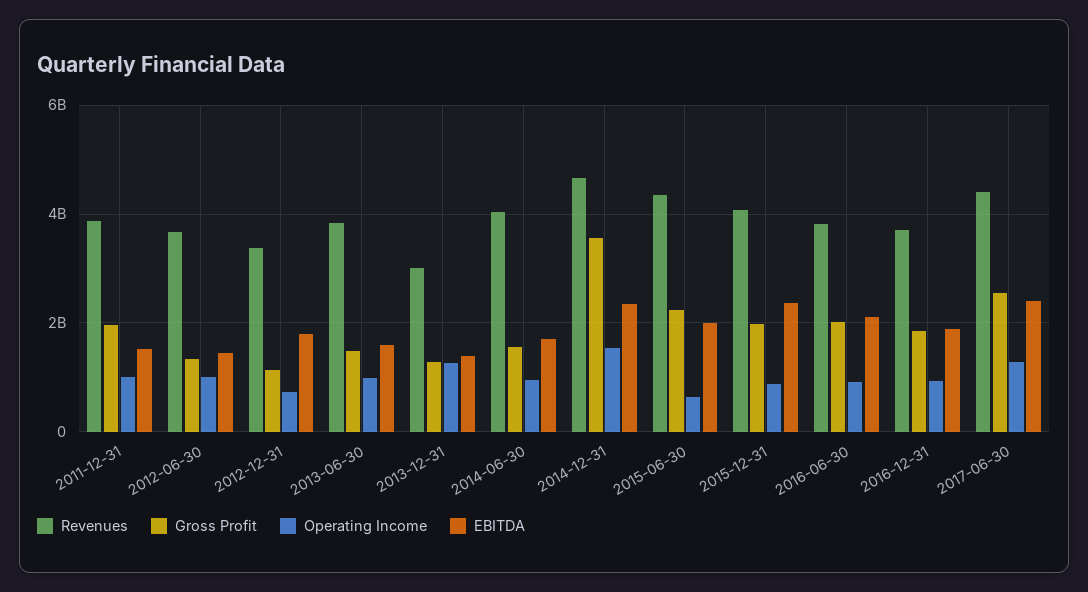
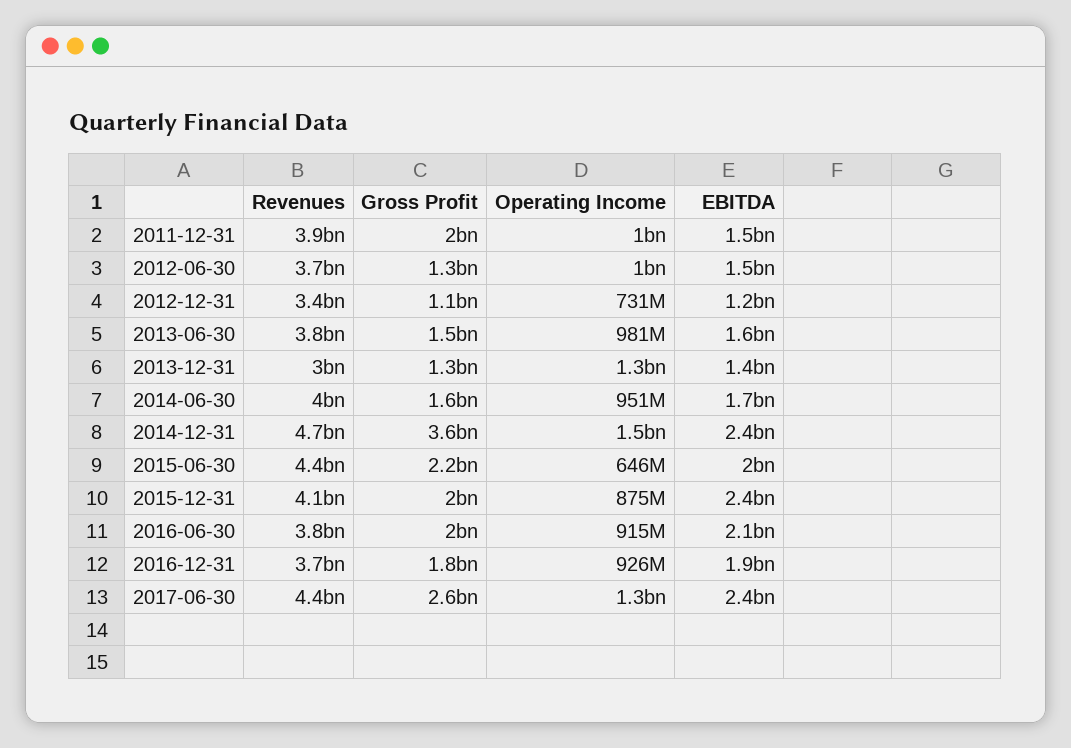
  {
    "Revenues": {
      "2011-12-31": 3900000000,
      "2012-06-30": 3700000000,
      "2012-12-31": 3400000000,
      "2013-06-30": 3800000000,
      "2013-12-31": 3000000000,
      "2014-06-30": 4000000000,
      "2014-12-31": 4700000000,
      "2015-06-30": 4400000000,
      "2015-12-31": 4100000000,
      "2016-06-30": 3800000000,
      "2016-12-31": 3700000000,
      "2017-06-30": 4400000000
    },
    "Gross Profit": {
      "2011-12-31": 2000000000,
      "2012-06-30": 1300000000,
      "2012-12-31": 1100000000,
      "2013-06-30": 1500000000,
      "2013-12-31": 1300000000,
      "2014-06-30": 1600000000,
      "2014-12-31": 3600000000,
      "2015-06-30": 2200000000,
      "2015-12-31": 2000000000,
      "2016-06-30": 2000000000,
      "2016-12-31": 1800000000,
      "2017-06-30": 2600000000
    },
    "Operating Income": {
      "2011-12-31": 1000000000,
      "2012-06-30": 1000000000,
      "2012-12-31": 731000000,
      "2013-06-30": 981000000,
      "2013-12-31": 1300000000,
      "2014-06-30": 951000000,
      "2014-12-31": 1500000000,
      "2015-06-30": 646000000,
      "2015-12-31": 875000000,
      "2016-06-30": 915000000,
      "2016-12-31": 926000000,
      "2017-06-30": 1300000000
    },
    "EBITDA": {
      "2011-12-31": 1500000000,
      "2012-06-30": 1500000000,
-     "2012-12-31": 1800000000,
+     "2012-12-31": 1200000000,
      "2013-06-30": 1600000000,
      "2013-12-31": 1400000000,
      "2014-06-30": 1700000000,
      "2014-12-31": 2400000000,
      "2015-06-30": 2000000000,
      "2015-12-31": 2400000000,
      "2016-06-30": 2100000000,
      "2016-12-31": 1900000000,
      "2017-06-30": 2400000000
    }
  }

